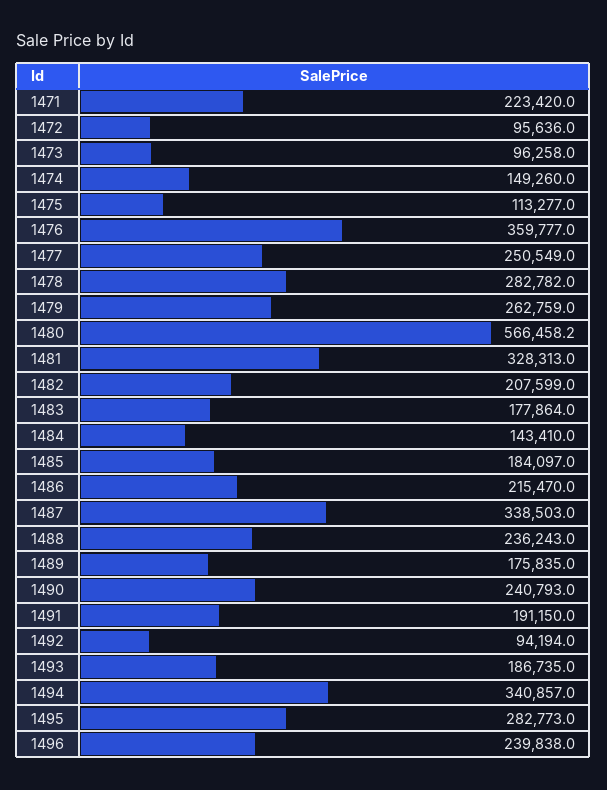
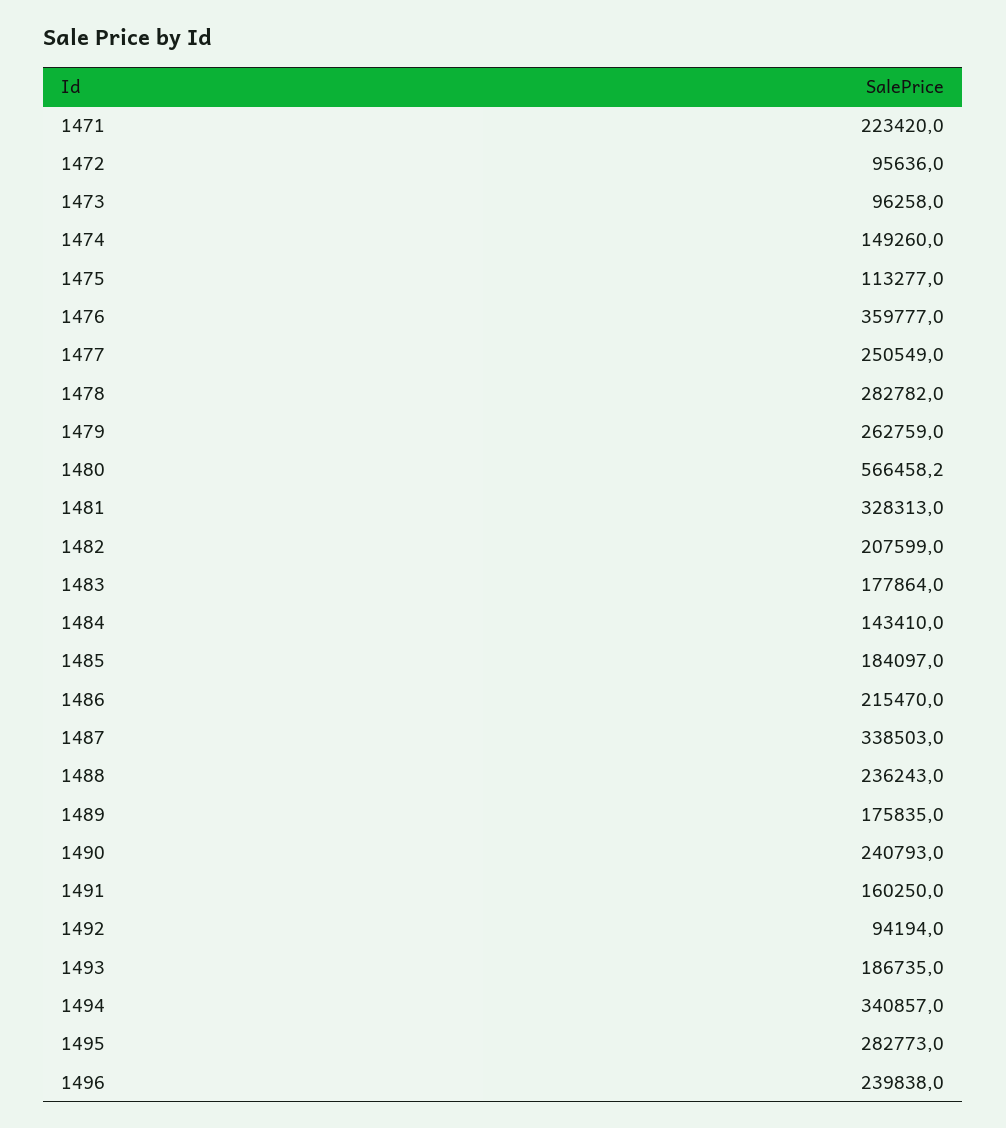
  {
    "1471": 223420,
    "1472": 95636,
    "1473": 96258,
    "1474": 149260,
    "1475": 113277,
    "1476": 359777,
    "1477": 250549,
    "1478": 282782,
    "1479": 262759,
    "1480": 566458.2,
    "1481": 328313,
    "1482": 207599,
    "1483": 177864,
    "1484": 143410,
    "1485": 184097,
    "1486": 215470,
    "1487": 338503,
    "1488": 236243,
    "1489": 175835,
    "1490": 240793,
-   "1491": 191150,
+   "1491": 160250,
    "1492": 94194,
    "1493": 186735,
    "1494": 340857,
    "1495": 282773,
    "1496": 239838
  }

